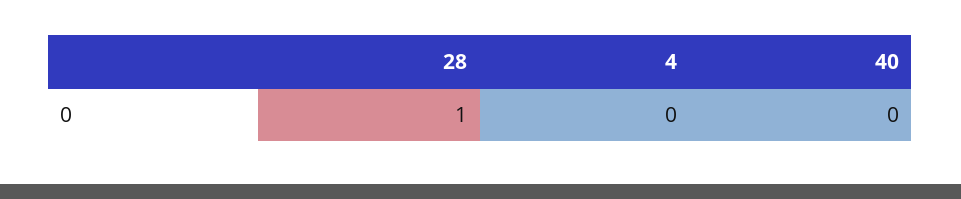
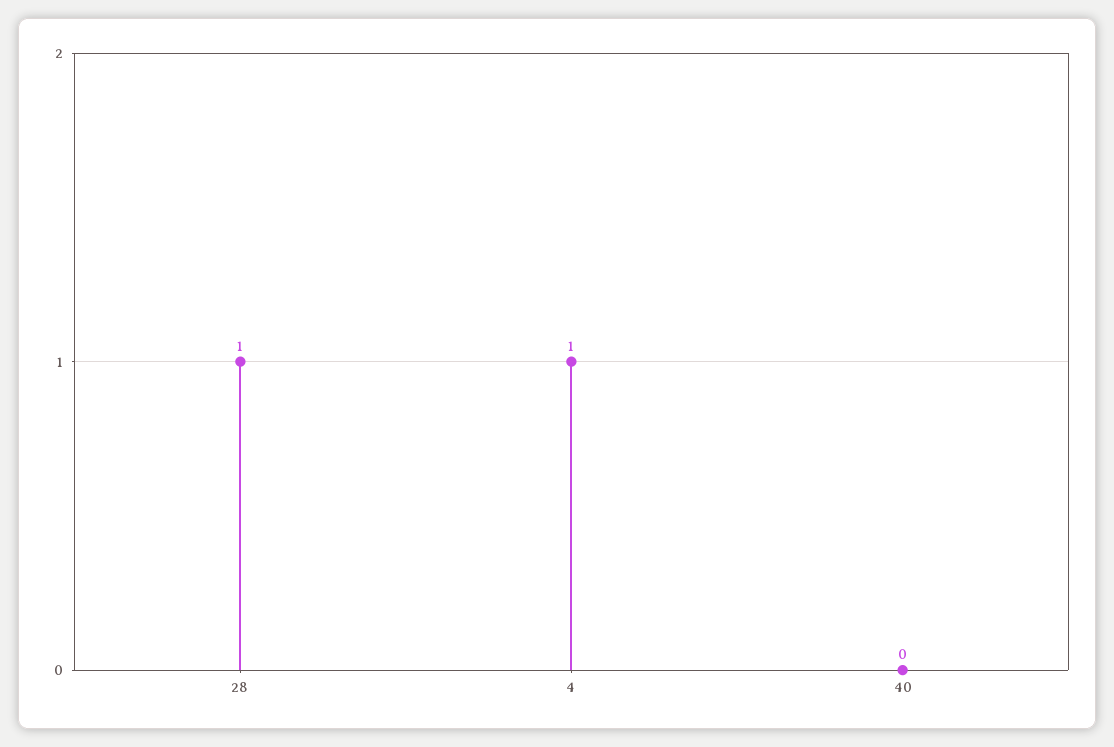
  {
    "28": 1,
-   "4": 0,
+   "4": 1,
    "40": 0
  }

